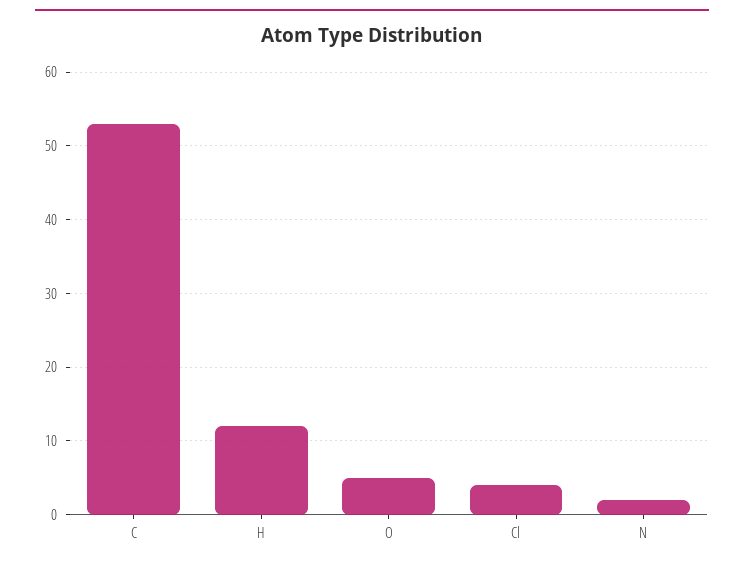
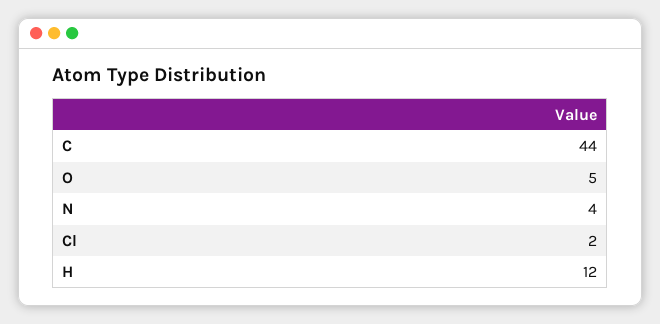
  {
-   "C": 53,
+   "C": 44,
    "H": 12,
    "O": 5,
-   "Cl": 4,
+   "Cl": 2,
-   "N": 2
+   "N": 4
  }

